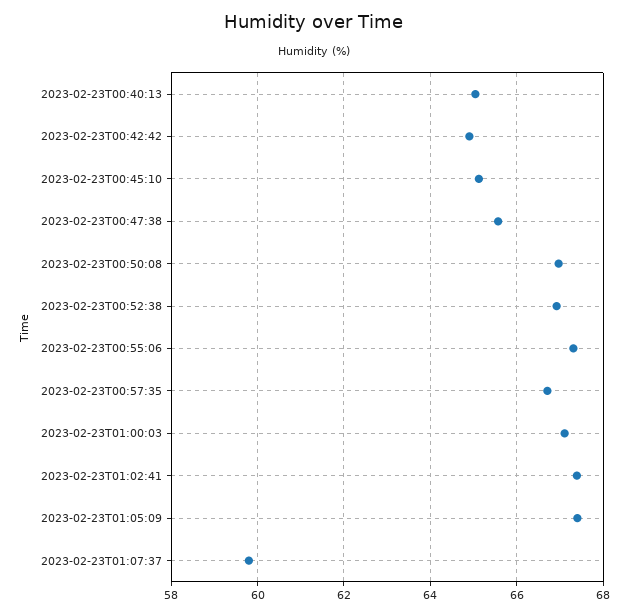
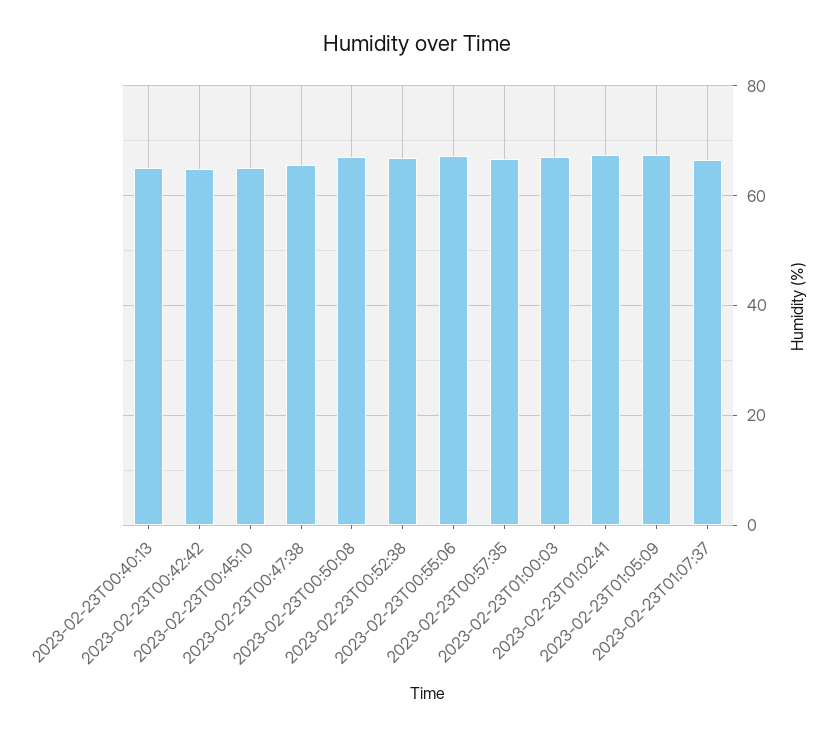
  {
    "2023-02-23T00:40:13": 65,
    "2023-02-23T00:42:42": 65,
    "2023-02-23T00:45:10": 65.2,
    "2023-02-23T00:47:38": 65.6,
    "2023-02-23T00:50:08": 67,
    "2023-02-23T00:52:38": 67,
    "2023-02-23T00:55:06": 67.4,
    "2023-02-23T00:57:35": 66.8,
    "2023-02-23T01:00:03": 67.2,
    "2023-02-23T01:02:41": 67.4,
    "2023-02-23T01:05:09": 67.4,
-   "2023-02-23T01:07:37": 59.8
+   "2023-02-23T01:07:37": 66
  }

